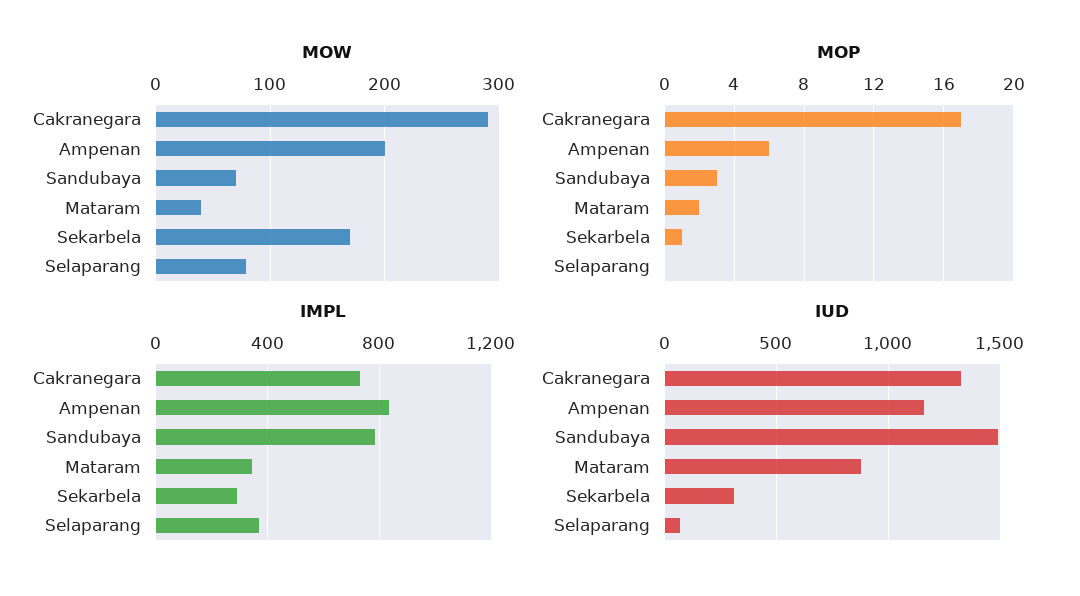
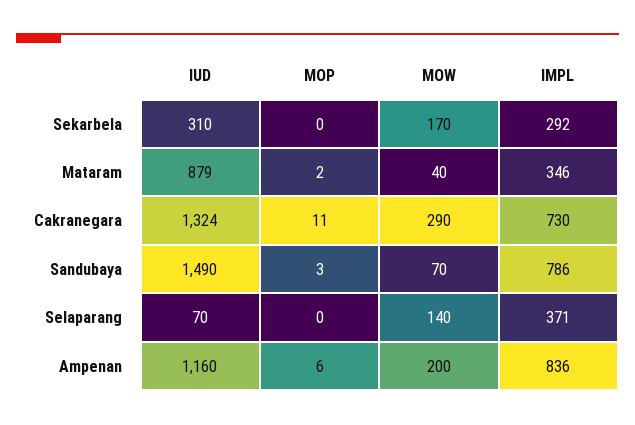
  {
    "MOW": {
      "Cakranegara": 290,
      "Ampenan": 200,
      "Sandubaya": 70,
      "Mataram": 40,
      "Sekarbela": 170,
-     "Selaparang": 80
+     "Selaparang": 140
    },
    "MOP": {
-     "Cakranegara": 17,
+     "Cakranegara": 11,
      "Ampenan": 6,
      "Sandubaya": 3,
      "Mataram": 2,
-     "Sekarbela": 1,
+     "Sekarbela": 0,
      "Selaparang": 0
    },
    "IMPL": {
      "Cakranegara": 730,
      "Ampenan": 836,
      "Sandubaya": 786,
      "Mataram": 346,
      "Sekarbela": 292,
      "Selaparang": 371
    },
    "IUD": {
      "Cakranegara": 1324,
      "Ampenan": 1160,
      "Sandubaya": 1490,
      "Mataram": 879,
      "Sekarbela": 310,
      "Selaparang": 70
    }
  }

